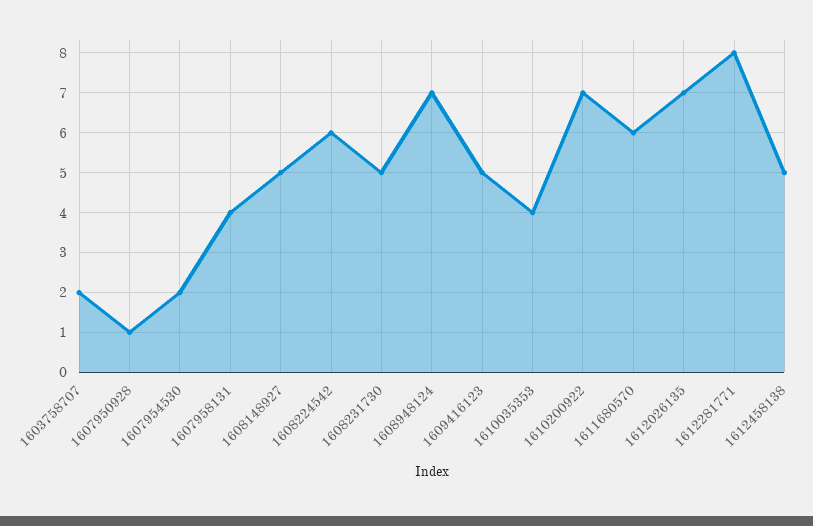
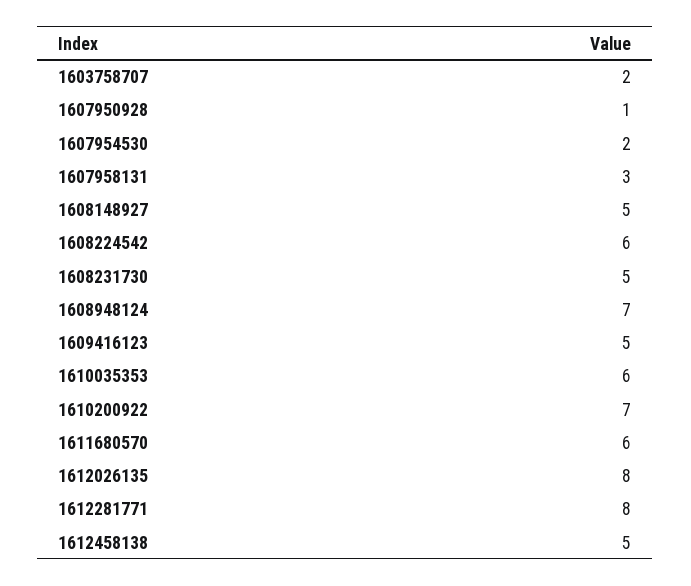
  {
    "1603758707": 2,
    "1607950928": 1,
    "1607954530": 2,
-   "1607958131": 4,
+   "1607958131": 3,
    "1608148927": 5,
    "1608224542": 6,
    "1608231730": 5,
    "1608948124": 7,
    "1609416123": 5,
-   "1610035353": 4,
+   "1610035353": 6,
    "1610200922": 7,
    "1611680570": 6,
-   "1612026135": 7,
+   "1612026135": 8,
    "1612281771": 8,
    "1612458138": 5
  }

